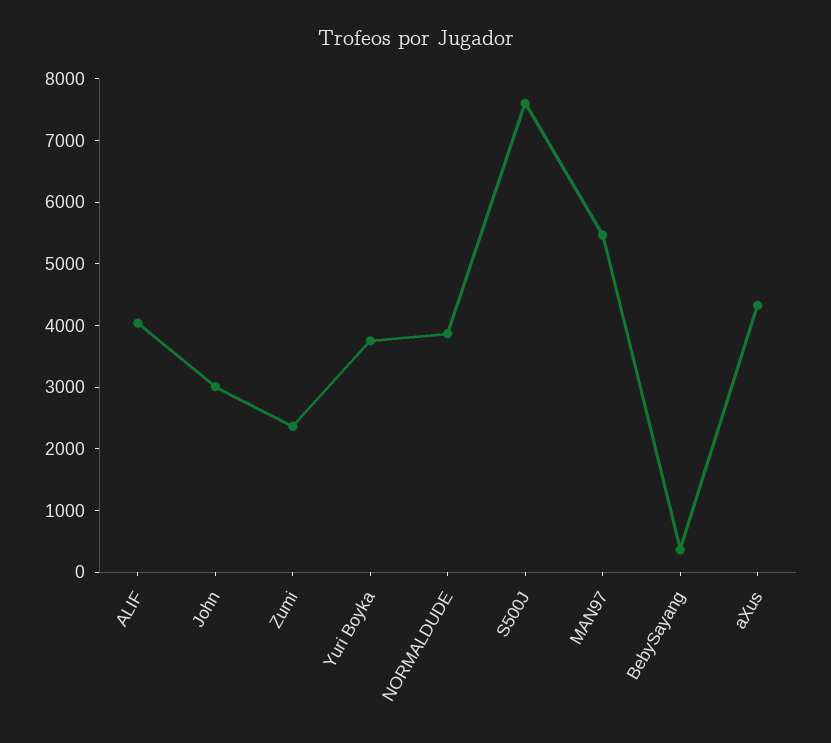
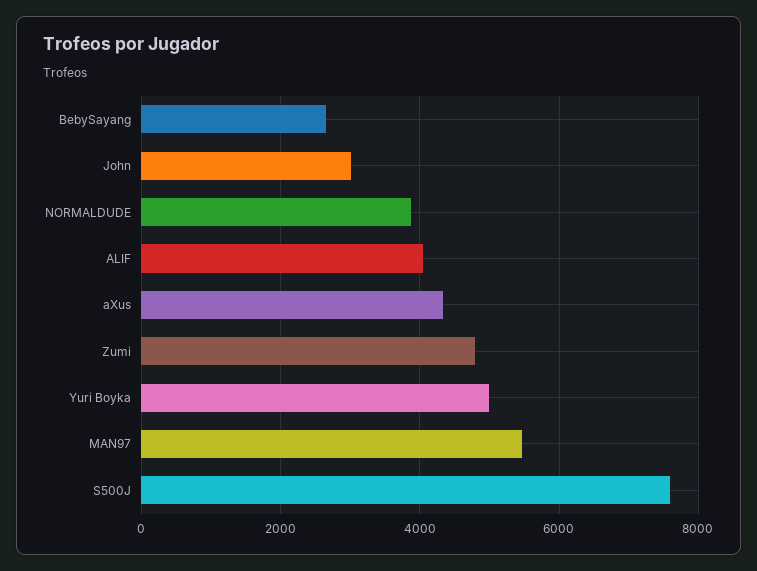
  {
    "ALIF": 4000,
    "John": 3000,
-   "Zumi": 2400,
+   "Zumi": 4800,
-   "Yuri Boyka": 3800,
+   "Yuri Boyka": 5000,
    "NORMALDUDE": 3800,
    "S500J": 7600,
    "MAN97": 5400,
-   "BebySayang": 400,
+   "BebySayang": 2600,
    "aXus": 4400
  }

